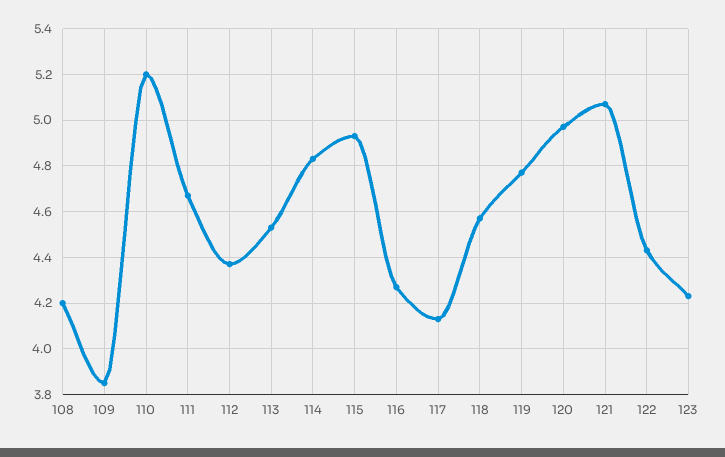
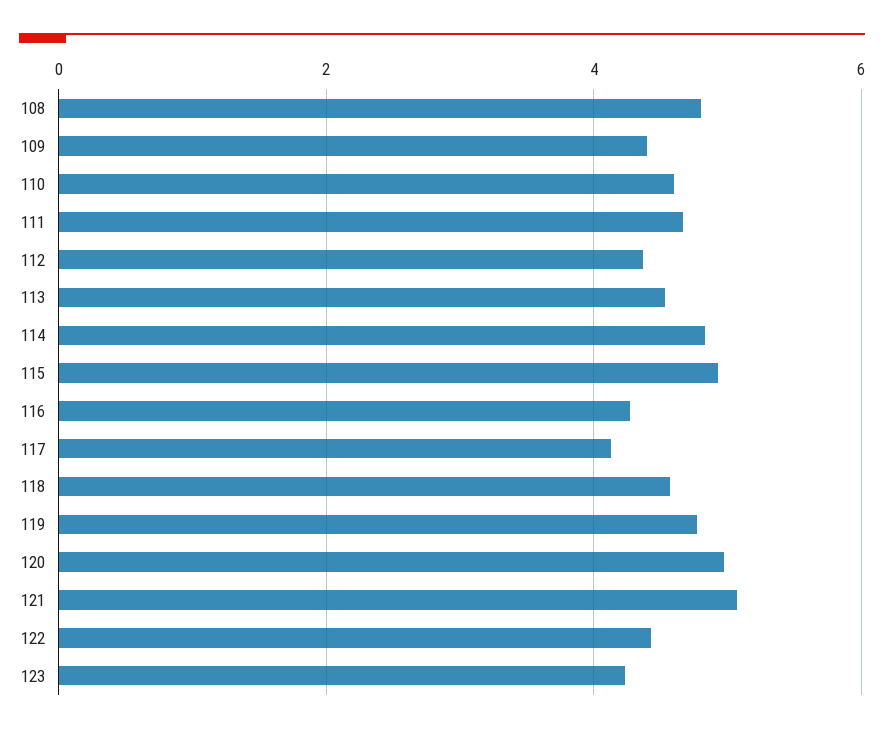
  {
-   "108": 4.2,
+   "108": 4.8,
-   "109": 3.85,
+   "109": 4.4,
-   "110": 5.2,
+   "110": 4.6,
    "111": 4.65,
    "112": 4.35,
    "113": 4.55,
    "114": 4.85,
    "115": 4.95,
    "116": 4.25,
    "117": 4.15,
    "118": 4.55,
    "119": 4.75,
    "120": 4.95,
    "121": 5.05,
    "122": 4.45,
    "123": 4.25
  }

